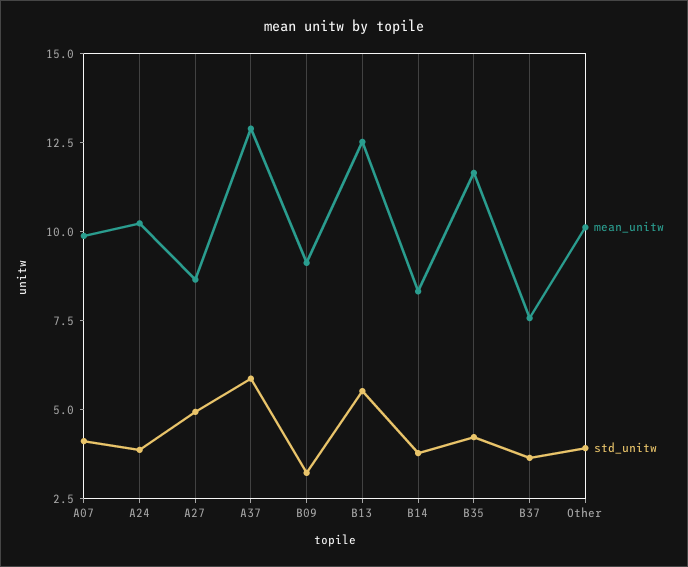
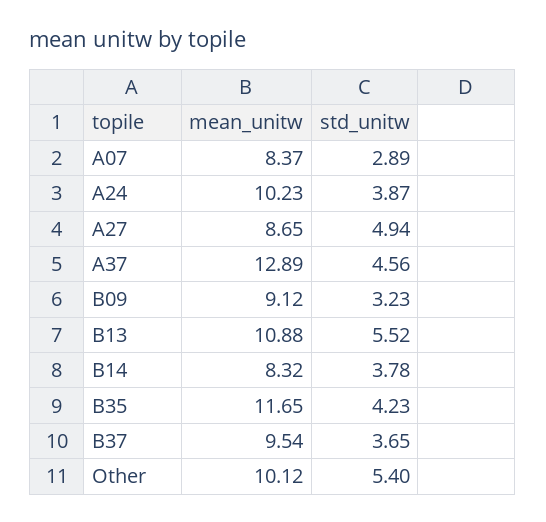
  {
    "mean_unitw": {
-     "A07": 10,
+     "A07": 8.37,
      "A24": 10.23,
      "A27": 8.65,
      "A37": 12.89,
      "B09": 9.12,
-     "B13": 12.5,
+     "B13": 10.88,
      "B14": 8.32,
      "B35": 11.65,
-     "B37": 7.5,
+     "B37": 9.54,
      "Other": 10.12
    },
    "std_unitw": {
-     "A07": 4,
+     "A07": 2.89,
      "A24": 3.87,
      "A27": 4.94,
-     "A37": 6,
+     "A37": 4.56,
      "B09": 3.23,
      "B13": 5.52,
      "B14": 3.78,
      "B35": 4.23,
      "B37": 3.65,
-     "Other": 4
+     "Other": 5.4
    }
  }

